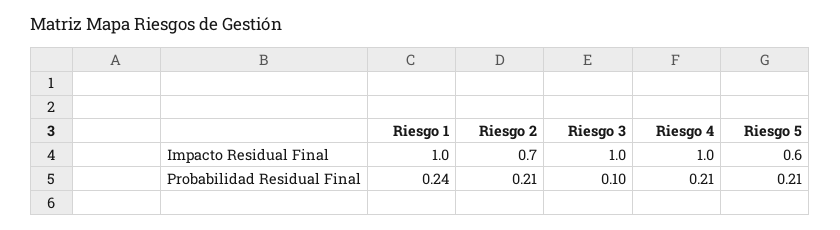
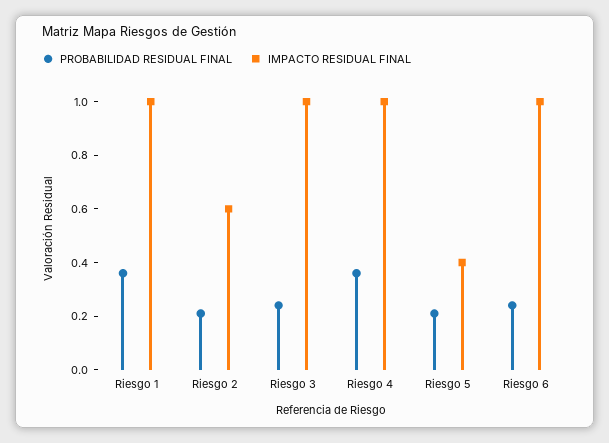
  {
    "Impacto Residual Final": {
      "Riesgo 1": 1,
-     "Riesgo 2": 0.7,
+     "Riesgo 2": 0.6,
      "Riesgo 3": 1,
      "Riesgo 4": 1,
-     "Riesgo 5": 0.6
+     "Riesgo 5": 0.4,
+     "Riesgo 6": 1
    },
    "Probabilidad Residual Final": {
-     "Riesgo 1": 0.24,
+     "Riesgo 1": 0.35,
      "Riesgo 2": 0.21,
-     "Riesgo 3": 0.1,
+     "Riesgo 3": 0.25,
-     "Riesgo 4": 0.21,
+     "Riesgo 4": 0.35,
-     "Riesgo 5": 0.21
+     "Riesgo 5": 0.21,
+     "Riesgo 6": 0.25
    }
  }

